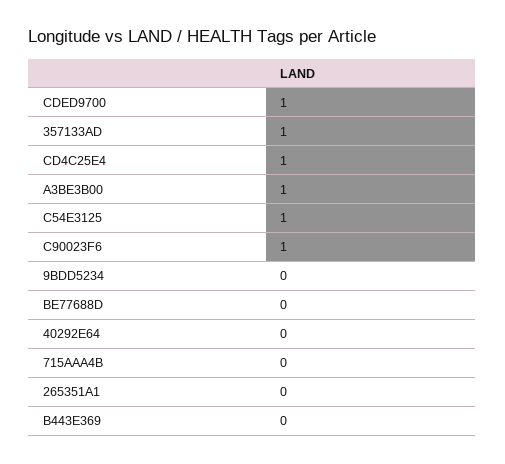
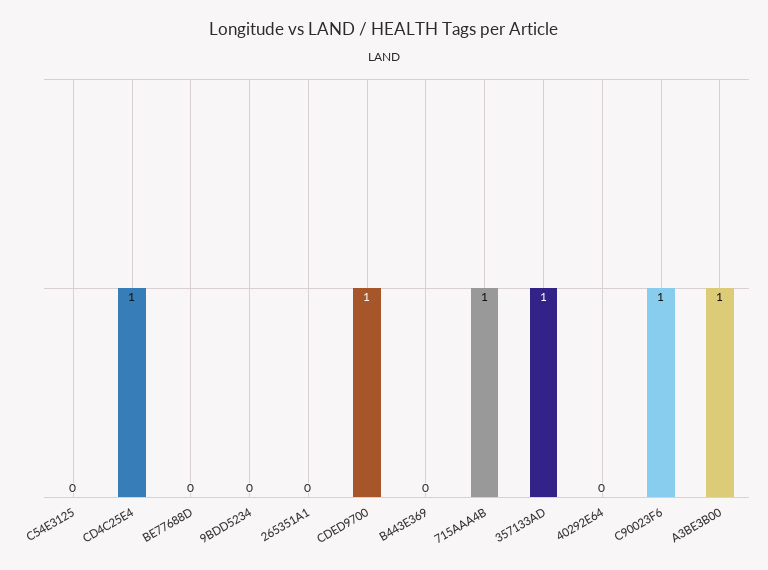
  {
    "CDED9700": 1,
    "357133AD": 1,
    "CD4C25E4": 1,
    "A3BE3B00": 1,
-   "C54E3125": 1,
+   "C54E3125": 0,
    "C90023F6": 1,
    "9BDD5234": 0,
    "BE77688D": 0,
    "40292E64": 0,
-   "715AAA4B": 0,
+   "715AAA4B": 1,
    "265351A1": 0,
    "B443E369": 0
  }

